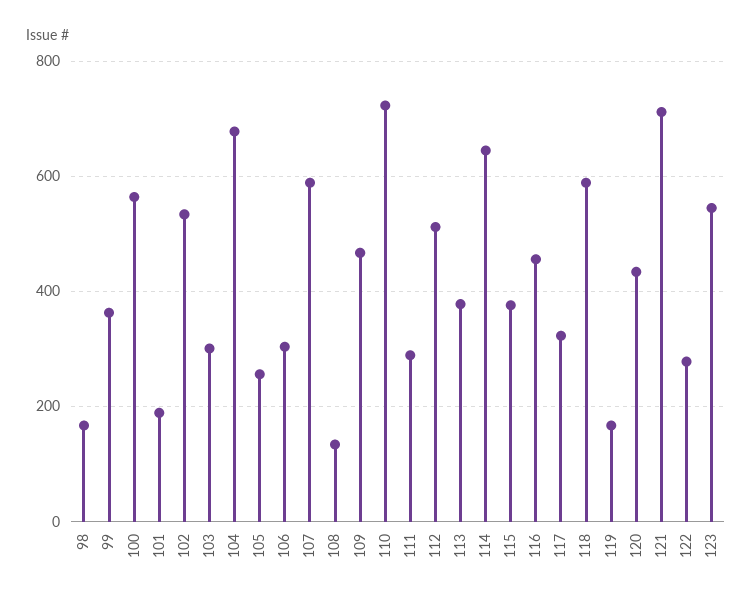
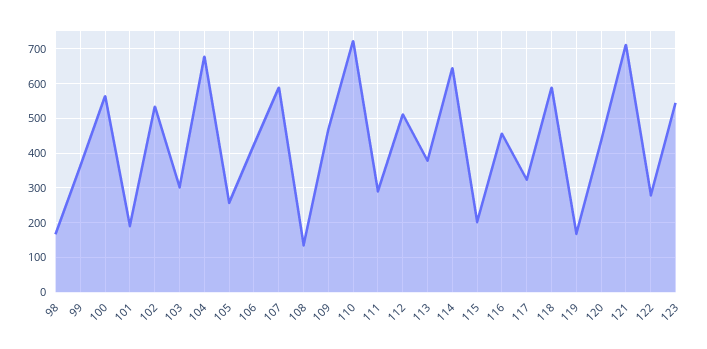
  {
    "98": 160,
    "99": 360,
    "100": 560,
    "101": 180,
    "102": 540,
    "103": 300,
    "104": 680,
    "105": 260,
-   "106": 300,
+   "106": 420,
    "107": 580,
    "108": 140,
    "109": 460,
    "110": 720,
    "111": 280,
    "112": 520,
    "113": 380,
    "114": 640,
-   "115": 380,
+   "115": 200,
    "116": 460,
    "117": 320,
    "118": 580,
    "119": 160,
    "120": 440,
    "121": 720,
    "122": 280,
    "123": 540
  }

